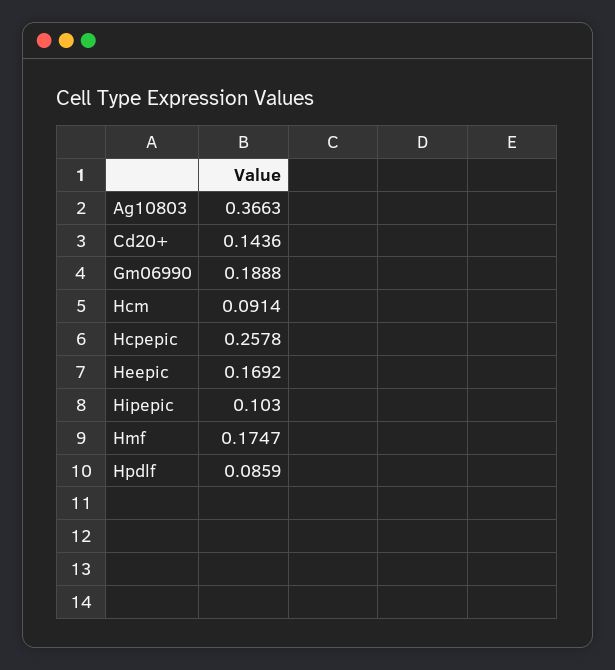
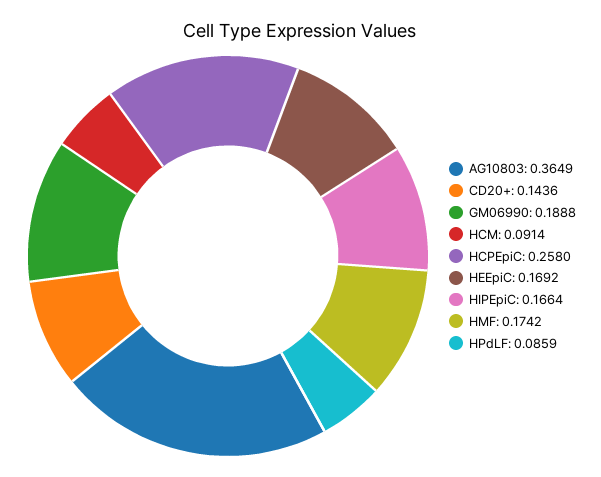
  {
-   "Ag10803": 0.3663,
+   "Ag10803": 0.3649,
    "Cd20+": 0.1436,
    "Gm06990": 0.1888,
    "Hcm": 0.0914,
-   "Hcpepic": 0.2578,
+   "Hcpepic": 0.258,
    "Heepic": 0.1692,
-   "Hipepic": 0.103,
+   "Hipepic": 0.1664,
-   "Hmf": 0.1747,
+   "Hmf": 0.1742,
    "Hpdlf": 0.0859
  }

